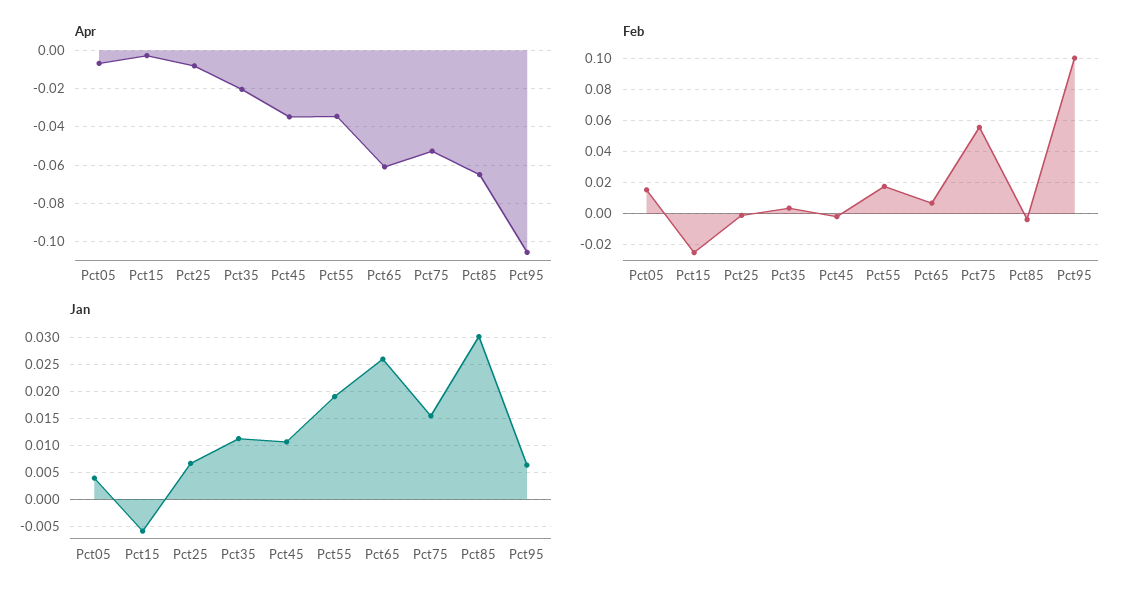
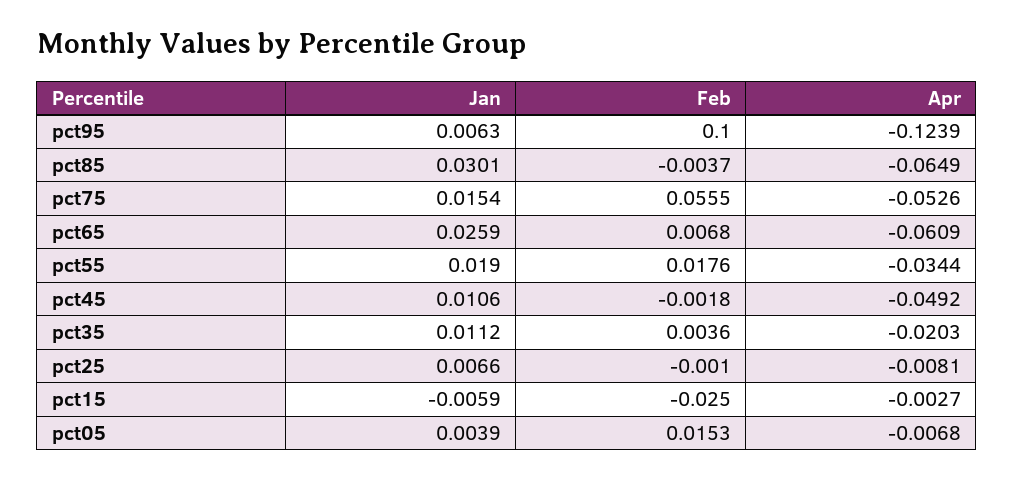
  {
    "Apr": {
      "Pct05": -0.0068,
      "Pct15": -0.0027,
      "Pct25": -0.0081,
      "Pct35": -0.0203,
-     "Pct45": -0.035,
+     "Pct45": -0.0492,
      "Pct55": -0.0344,
      "Pct65": -0.0609,
      "Pct75": -0.0526,
      "Pct85": -0.0649,
-     "Pct95": -0.105
+     "Pct95": -0.1239
    },
    "Feb": {
      "Pct05": 0.0153,
      "Pct15": -0.025,
      "Pct25": -0.001,
      "Pct35": 0.0036,
      "Pct45": -0.0018,
      "Pct55": 0.0176,
      "Pct65": 0.0068,
      "Pct75": 0.0555,
      "Pct85": -0.0037,
      "Pct95": 0.1
    },
    "Jan": {
      "Pct05": 0.0039,
      "Pct15": -0.0059,
      "Pct25": 0.0066,
      "Pct35": 0.0112,
      "Pct45": 0.0106,
      "Pct55": 0.019,
      "Pct65": 0.0259,
      "Pct75": 0.0154,
      "Pct85": 0.0301,
      "Pct95": 0.0063
    }
  }

